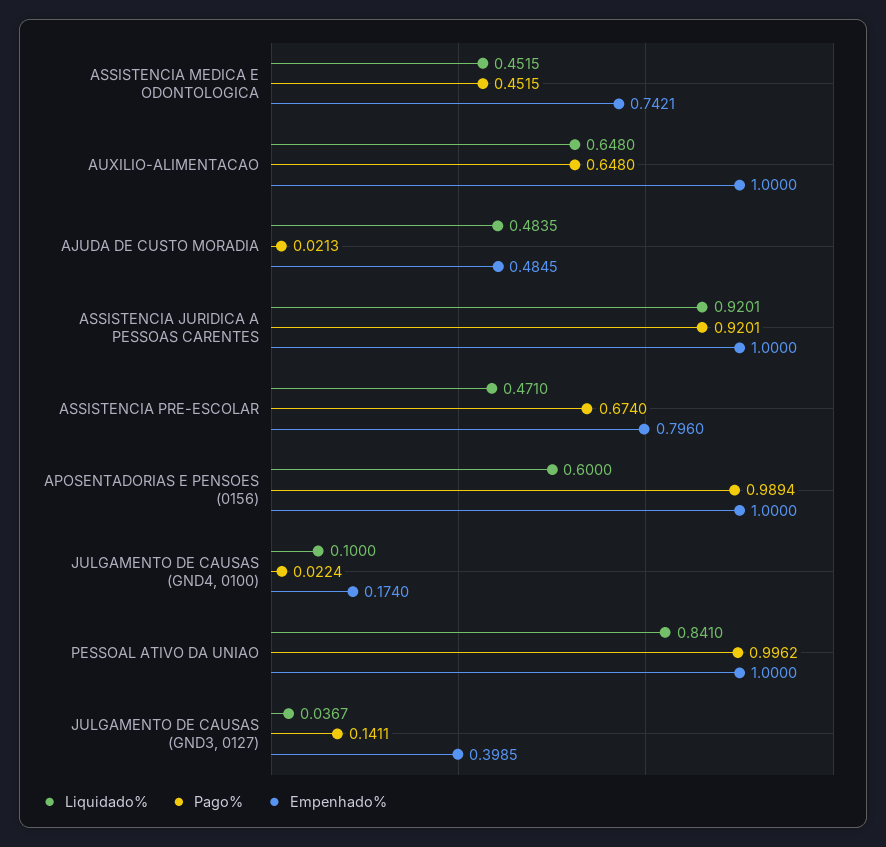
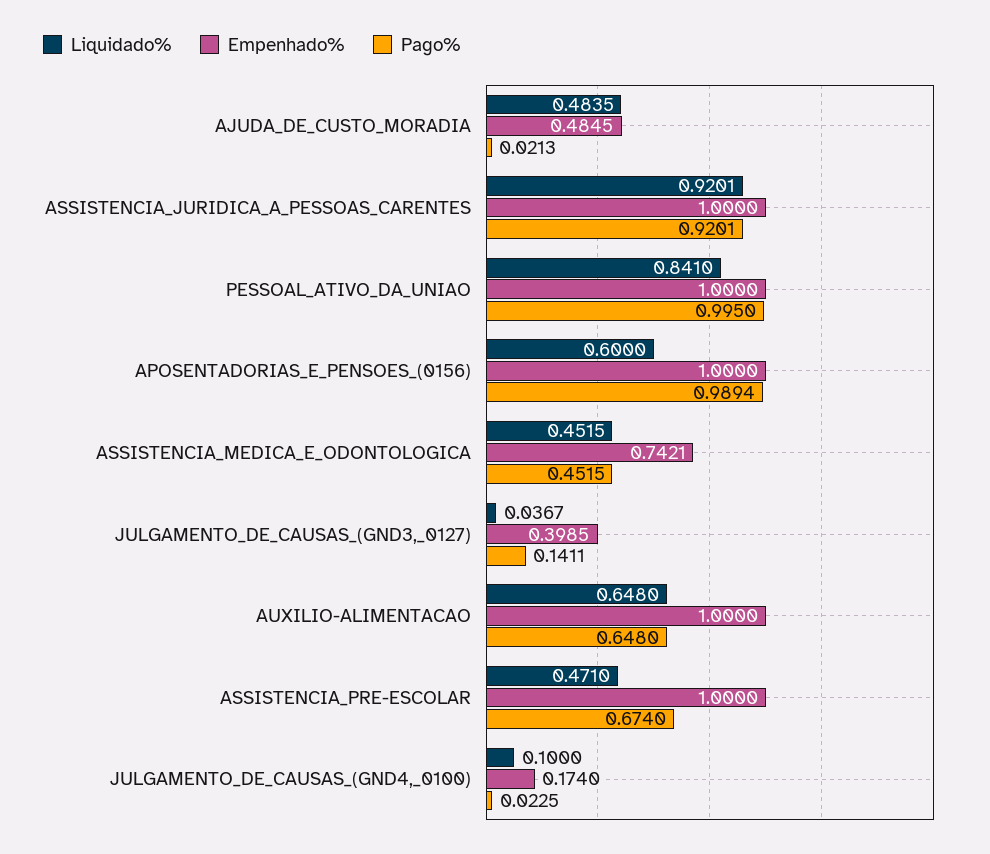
  {
    "Liquidado%": {
      "ASSISTENCIA MEDICA E ODONTOLOGICA": 0.4515,
      "AUXILIO-ALIMENTACAO": 0.648,
      "AJUDA DE CUSTO MORADIA": 0.4835,
      "ASSISTENCIA JURIDICA A PESSOAS CARENTES": 0.9201,
      "ASSISTENCIA PRE-ESCOLAR": 0.471,
      "APOSENTADORIAS E PENSOES (0156)": 0.6,
      "JULGAMENTO DE CAUSAS (GND4, 0100)": 0.1,
      "PESSOAL ATIVO DA UNIAO": 0.841,
      "JULGAMENTO DE CAUSAS (GND3, 0127)": 0.0367
    },
    "Pago%": {
      "ASSISTENCIA MEDICA E ODONTOLOGICA": 0.4515,
      "AUXILIO-ALIMENTACAO": 0.648,
      "AJUDA DE CUSTO MORADIA": 0.0213,
      "ASSISTENCIA JURIDICA A PESSOAS CARENTES": 0.9201,
      "ASSISTENCIA PRE-ESCOLAR": 0.674,
      "APOSENTADORIAS E PENSOES (0156)": 0.9894,
-     "JULGAMENTO DE CAUSAS (GND4, 0100)": 0.0224,
+     "JULGAMENTO DE CAUSAS (GND4, 0100)": 0.0225,
-     "PESSOAL ATIVO DA UNIAO": 0.9962,
+     "PESSOAL ATIVO DA UNIAO": 0.995,
      "JULGAMENTO DE CAUSAS (GND3, 0127)": 0.1411
    },
    "Empenhado%": {
      "ASSISTENCIA MEDICA E ODONTOLOGICA": 0.7421,
      "AUXILIO-ALIMENTACAO": 1,
      "AJUDA DE CUSTO MORADIA": 0.4845,
      "ASSISTENCIA JURIDICA A PESSOAS CARENTES": 1,
-     "ASSISTENCIA PRE-ESCOLAR": 0.796,
+     "ASSISTENCIA PRE-ESCOLAR": 1,
      "APOSENTADORIAS E PENSOES (0156)": 1,
      "JULGAMENTO DE CAUSAS (GND4, 0100)": 0.174,
      "PESSOAL ATIVO DA UNIAO": 1,
      "JULGAMENTO DE CAUSAS (GND3, 0127)": 0.3985
    }
  }

